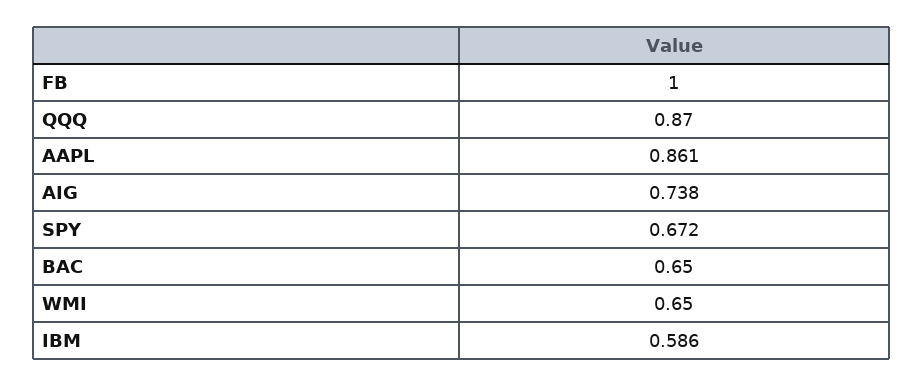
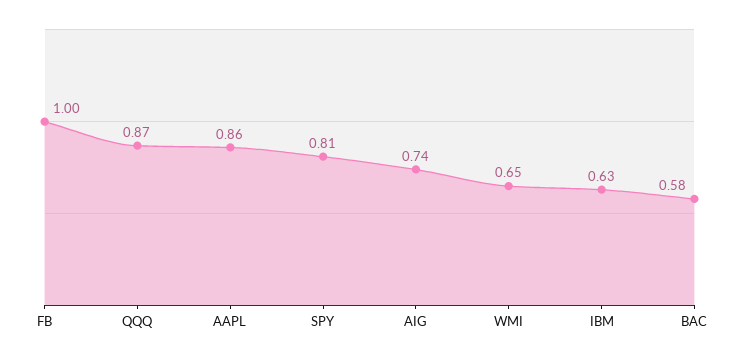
  {
    "FB": 1,
    "QQQ": 0.87,
    "AAPL": 0.861,
    "AIG": 0.738,
-   "SPY": 0.672,
+   "SPY": 0.81,
-   "BAC": 0.65,
+   "BAC": 0.58,
    "WMI": 0.65,
-   "IBM": 0.586
+   "IBM": 0.63
  }

